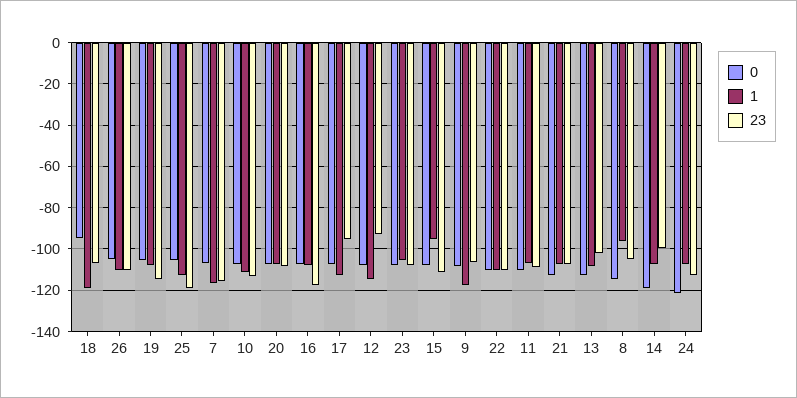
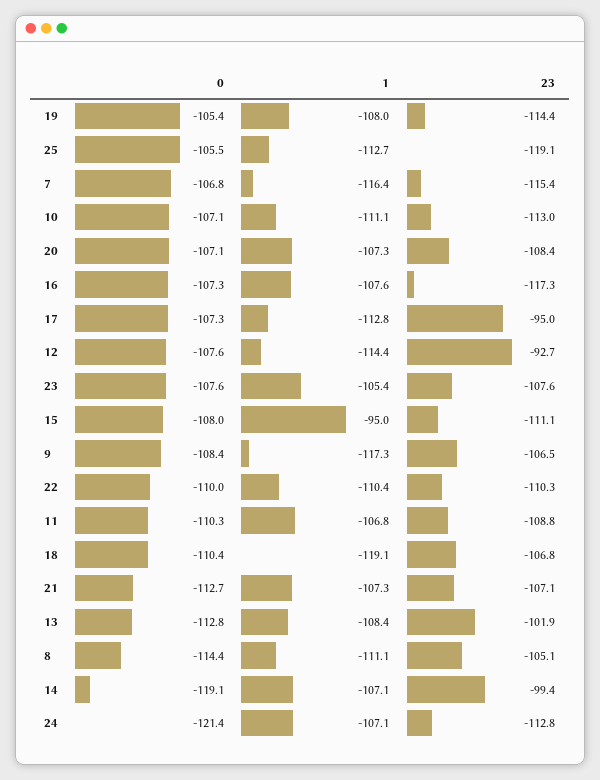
  {
    "0": {
-     "18": -95,
+     "18": -110.4,
-     "26": -105,
      "19": -105.4,
      "25": -105.5,
      "7": -106.8,
      "10": -107.1,
      "20": -107.1,
      "16": -107.3,
      "17": -107.3,
      "12": -107.6,
      "23": -107.6,
      "15": -108,
      "9": -108.4,
      "22": -110,
      "11": -110.3,
      "21": -112.7,
      "13": -112.8,
      "8": -114.4,
      "14": -119.1,
      "24": -121.4
    },
    "1": {
      "18": -119.1,
-     "26": -110,
      "19": -108,
      "25": -112.7,
      "7": -116.4,
      "10": -111.1,
      "20": -107.3,
      "16": -107.6,
      "17": -112.8,
      "12": -114.4,
      "23": -105.4,
      "15": -95,
      "9": -117.3,
      "22": -110.4,
      "11": -106.8,
      "21": -107.3,
      "13": -108.4,
-     "8": -95,
+     "8": -111.1,
      "14": -107.1,
      "24": -107.1
    },
    "23": {
      "18": -106.8,
-     "26": -110,
      "19": -114.4,
      "25": -119.1,
      "7": -115.4,
      "10": -113,
      "20": -108.4,
      "16": -117.3,
      "17": -95,
      "12": -92.7,
      "23": -107.6,
      "15": -111.1,
      "9": -106.5,
      "22": -110.3,
      "11": -108.8,
      "21": -107.1,
      "13": -101.9,
      "8": -105.1,
      "14": -99.4,
      "24": -112.8
    }
  }

